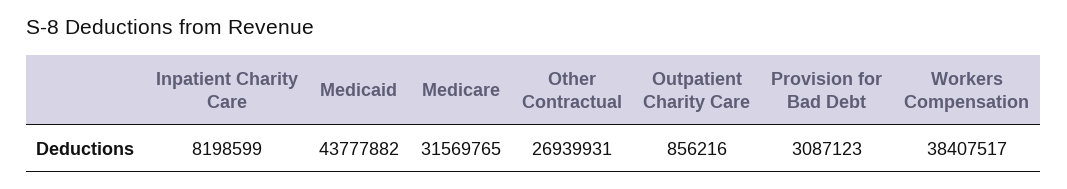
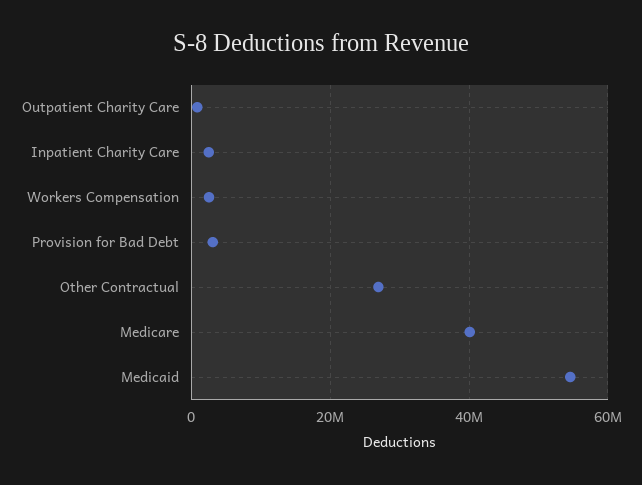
  {
-   "Inpatient Charity Care": 8198599,
+   "Inpatient Charity Care": 2000000,
-   "Medicaid": 43777882,
+   "Medicaid": 54000000,
-   "Medicare": 31569765,
+   "Medicare": 40000000,
    "Other Contractual": 26939931,
    "Outpatient Charity Care": 856216,
    "Provision for Bad Debt": 3087123,
-   "Workers Compensation": 38407517
+   "Workers Compensation": 2000000
  }

